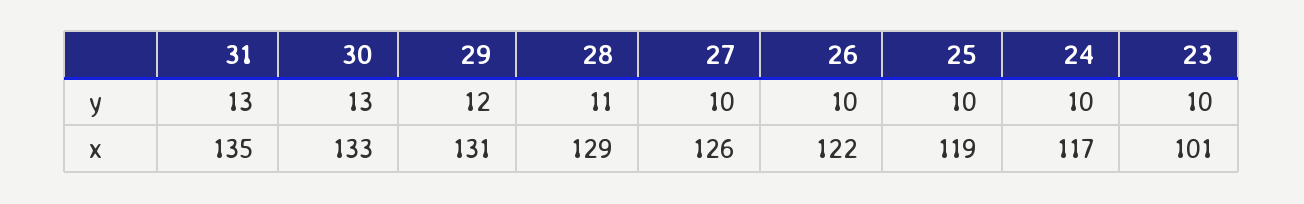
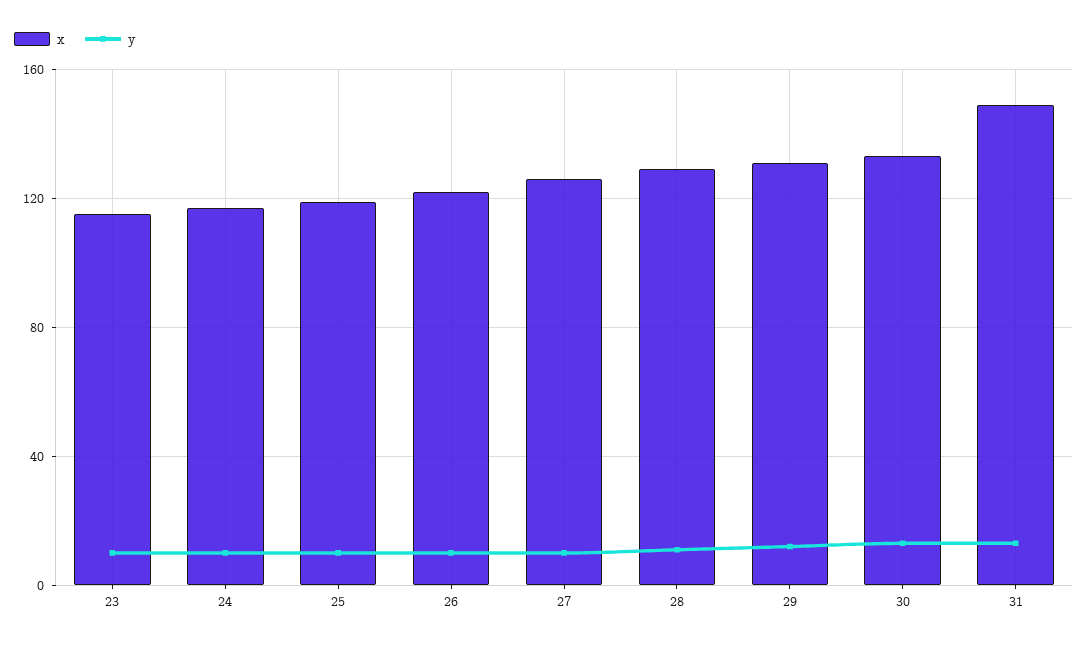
  {
    "y": {
      "31": 13,
      "30": 13,
      "29": 12,
      "28": 11,
      "27": 10,
      "26": 10,
      "25": 10,
      "24": 10,
      "23": 10
    },
    "x": {
-     "31": 135,
+     "31": 150,
      "30": 133,
      "29": 131,
      "28": 129,
      "27": 126,
      "26": 122,
      "25": 119,
      "24": 117,
-     "23": 101
+     "23": 115
    }
  }

